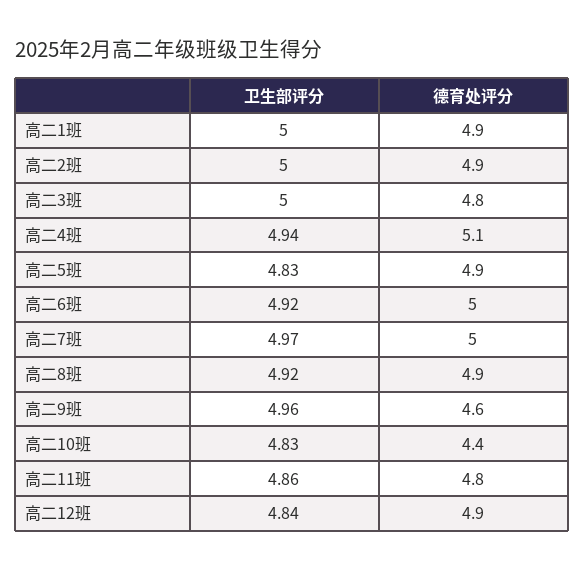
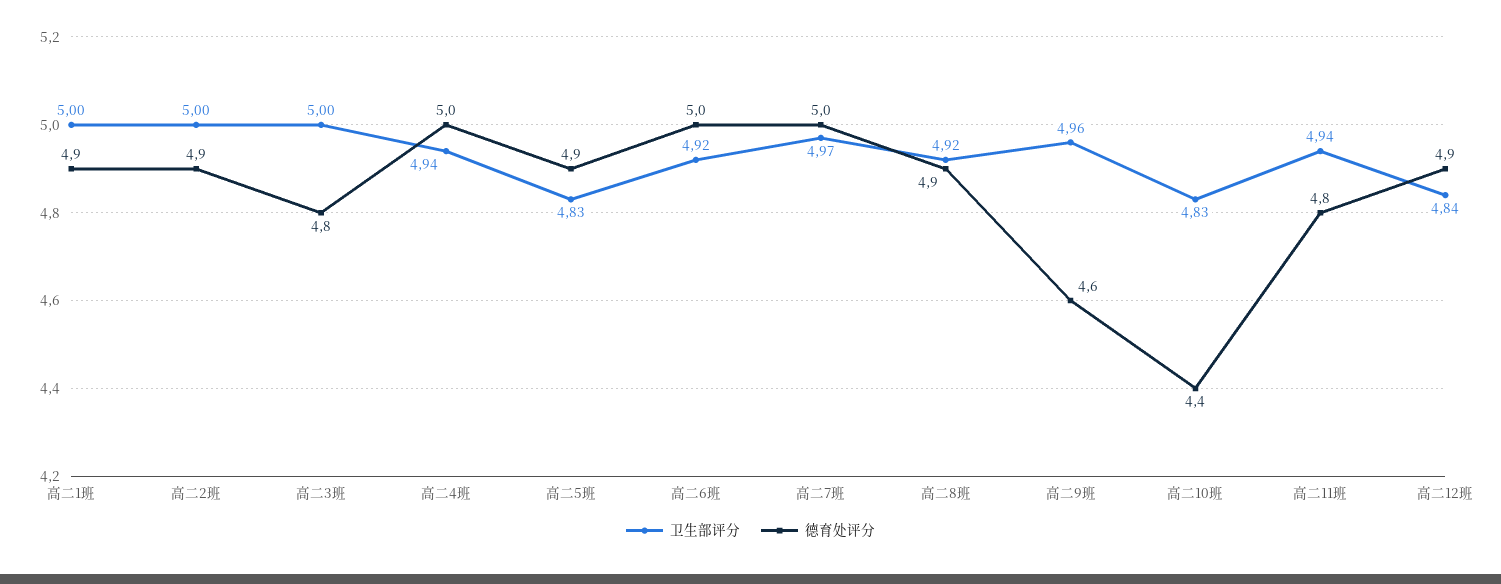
  {
    "卫生部评分": {
      "高二1班": 5,
      "高二2班": 5,
      "高二3班": 5,
      "高二4班": 4.94,
      "高二5班": 4.83,
      "高二6班": 4.92,
      "高二7班": 4.97,
      "高二8班": 4.92,
      "高二9班": 4.96,
      "高二10班": 4.83,
-     "高二11班": 4.86,
+     "高二11班": 4.94,
      "高二12班": 4.84
    },
    "德育处评分": {
      "高二1班": 4.9,
      "高二2班": 4.9,
      "高二3班": 4.8,
-     "高二4班": 5.1,
+     "高二4班": 5,
      "高二5班": 4.9,
      "高二6班": 5,
      "高二7班": 5,
      "高二8班": 4.9,
      "高二9班": 4.6,
      "高二10班": 4.4,
      "高二11班": 4.8,
      "高二12班": 4.9
    }
  }

